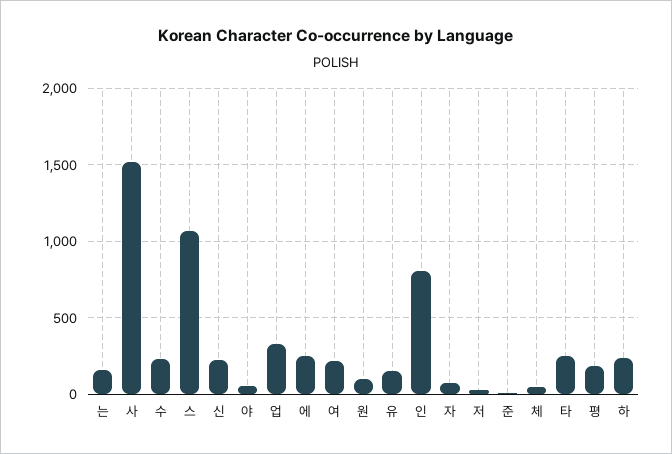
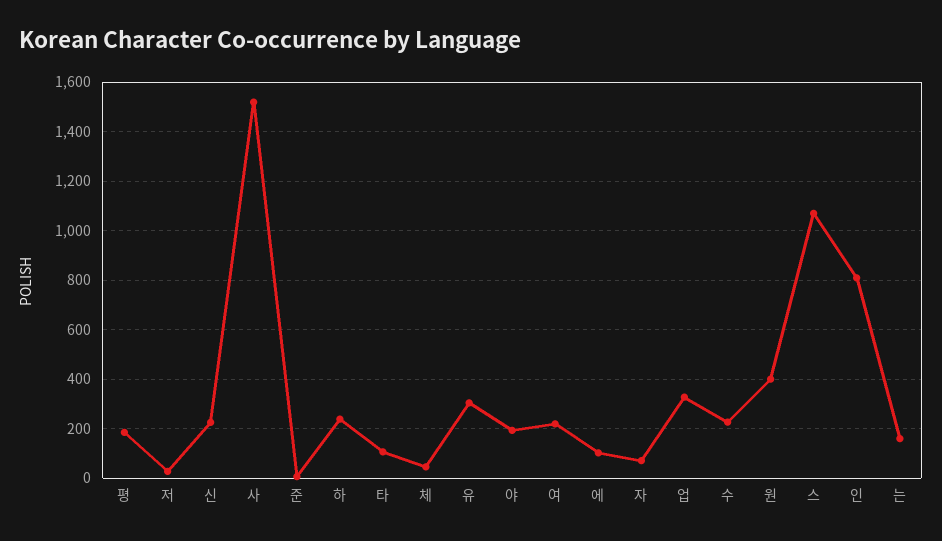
  {
    "는": 150,
    "사": 1525,
    "수": 225,
    "스": 1075,
    "신": 225,
-   "야": 50,
+   "야": 200,
    "업": 325,
-   "에": 250,
+   "에": 100,
    "여": 225,
-   "원": 100,
+   "원": 400,
-   "유": 150,
+   "유": 300,
    "인": 800,
    "자": 75,
    "저": 25,
    "준": 0,
    "체": 50,
-   "타": 250,
+   "타": 100,
    "평": 175,
    "하": 250
  }

